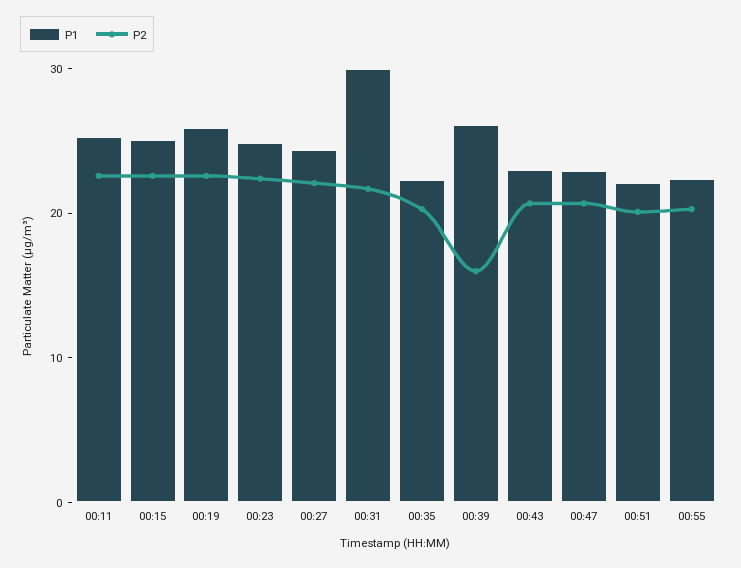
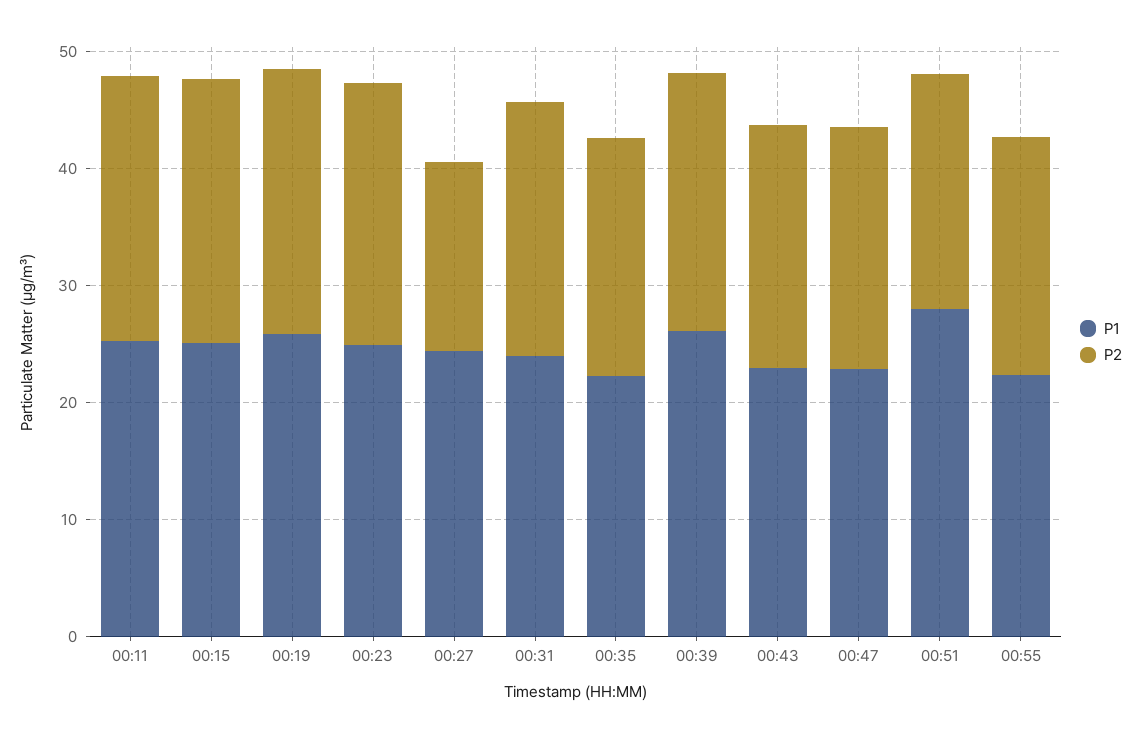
  {
    "P1": {
      "00:11": 26,
      "00:15": 26,
      "00:19": 26,
      "00:23": 24,
      "00:27": 24,
-     "00:31": 30,
+     "00:31": 24,
      "00:35": 22,
      "00:39": 26,
      "00:43": 24,
      "00:47": 22,
-     "00:51": 22,
+     "00:51": 28,
      "00:55": 22
    },
    "P2": {
      "00:11": 22,
      "00:15": 22,
      "00:19": 22,
      "00:23": 22,
-     "00:27": 22,
+     "00:27": 16,
      "00:31": 22,
      "00:35": 20,
-     "00:39": 16,
+     "00:39": 22,
      "00:43": 20,
      "00:47": 20,
      "00:51": 20,
      "00:55": 20
    }
  }

